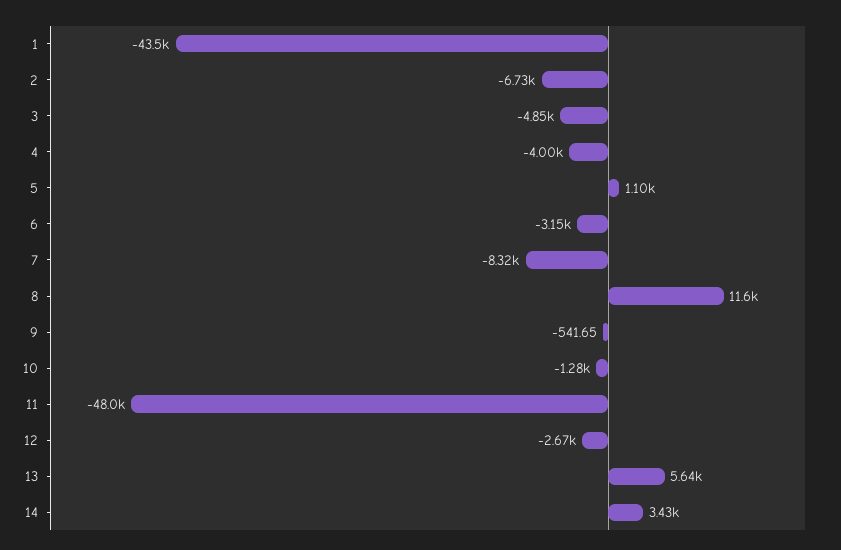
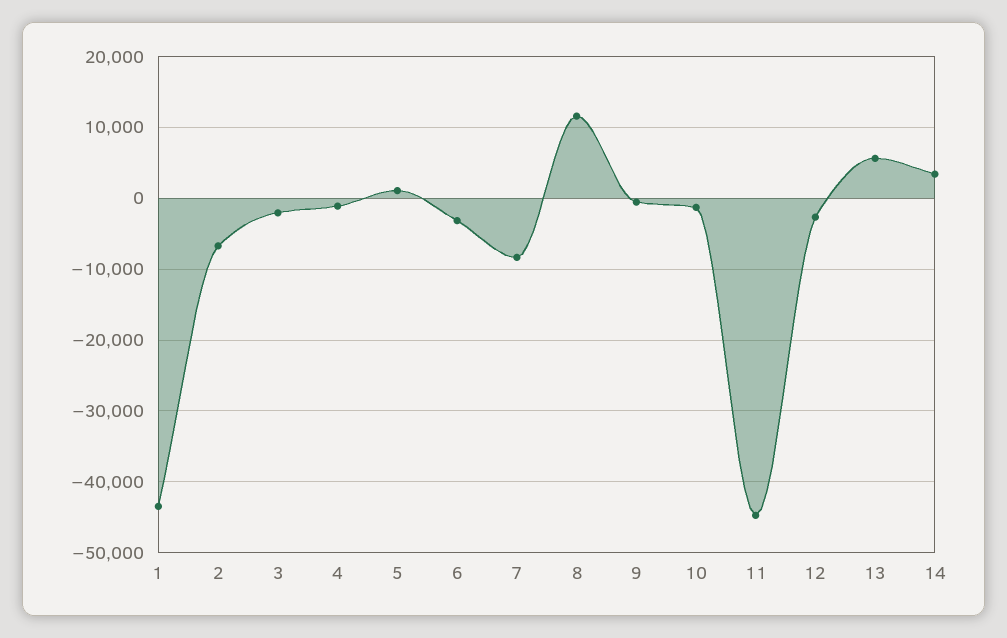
  {
    "1": -43500,
    "2": -6730,
-   "3": -4850,
+   "3": -2000,
-   "4": -4000,
+   "4": -1000,
    "5": 1100,
    "6": -3150,
    "7": -8320,
    "8": 11600,
    "9": -541.65,
    "10": -1280,
-   "11": -48000,
+   "11": -45000,
    "12": -2670,
    "13": 5640,
    "14": 3430
  }

